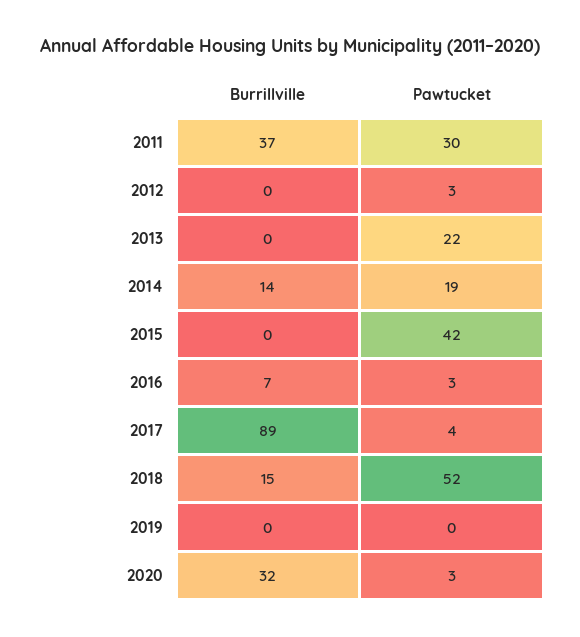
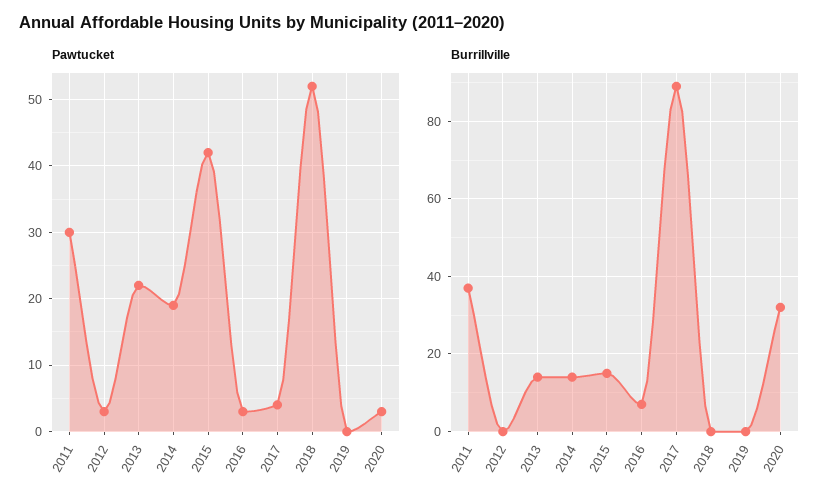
  {
    "Burrillville": {
      "2011": 37,
      "2012": 0,
-     "2013": 0,
+     "2013": 15,
      "2014": 14,
-     "2015": 0,
+     "2015": 15,
      "2016": 7,
      "2017": 89,
-     "2018": 15,
+     "2018": 0,
      "2019": 0,
      "2020": 32
    },
    "Pawtucket": {
      "2011": 30,
      "2012": 3,
      "2013": 22,
      "2014": 19,
      "2015": 42,
      "2016": 3,
      "2017": 4,
      "2018": 52,
      "2019": 0,
      "2020": 3
    }
  }

